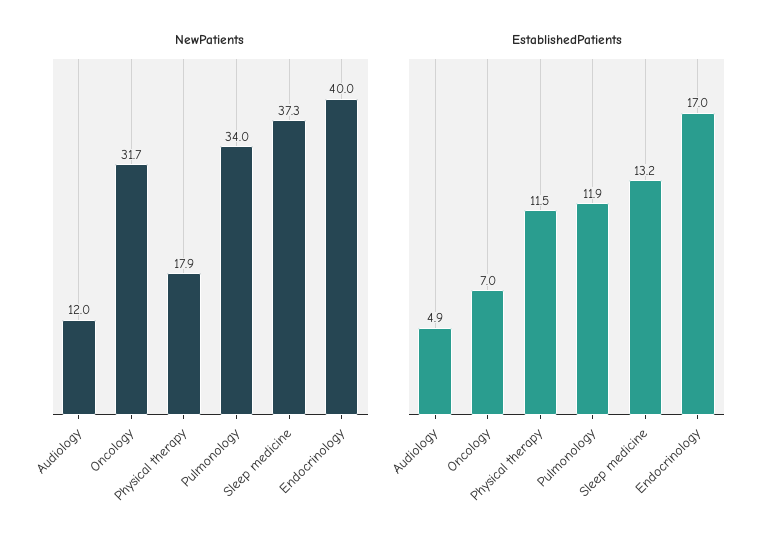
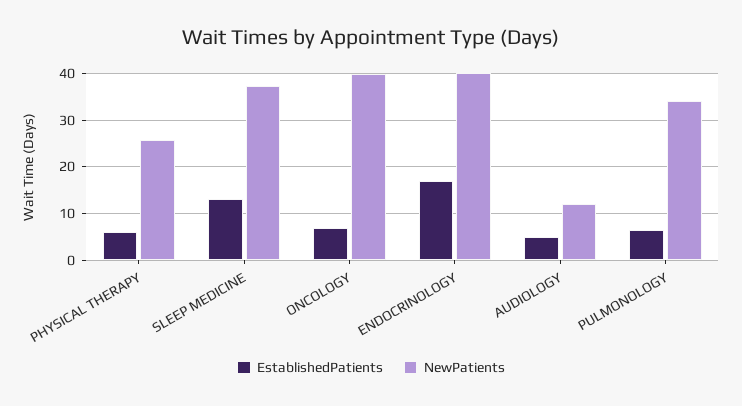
  {
    "NewPatients": {
      "Audiology": 12,
-     "Oncology": 31.7,
+     "Oncology": 40,
-     "Physical therapy": 17.9,
+     "Physical therapy": 26,
      "Pulmonology": 34,
      "Sleep medicine": 37.3,
      "Endocrinology": 40
    },
    "EstablishedPatients": {
      "Audiology": 4.9,
      "Oncology": 7,
-     "Physical therapy": 11.5,
+     "Physical therapy": 6,
-     "Pulmonology": 11.9,
+     "Pulmonology": 6,
      "Sleep medicine": 13.2,
      "Endocrinology": 17
    }
  }

